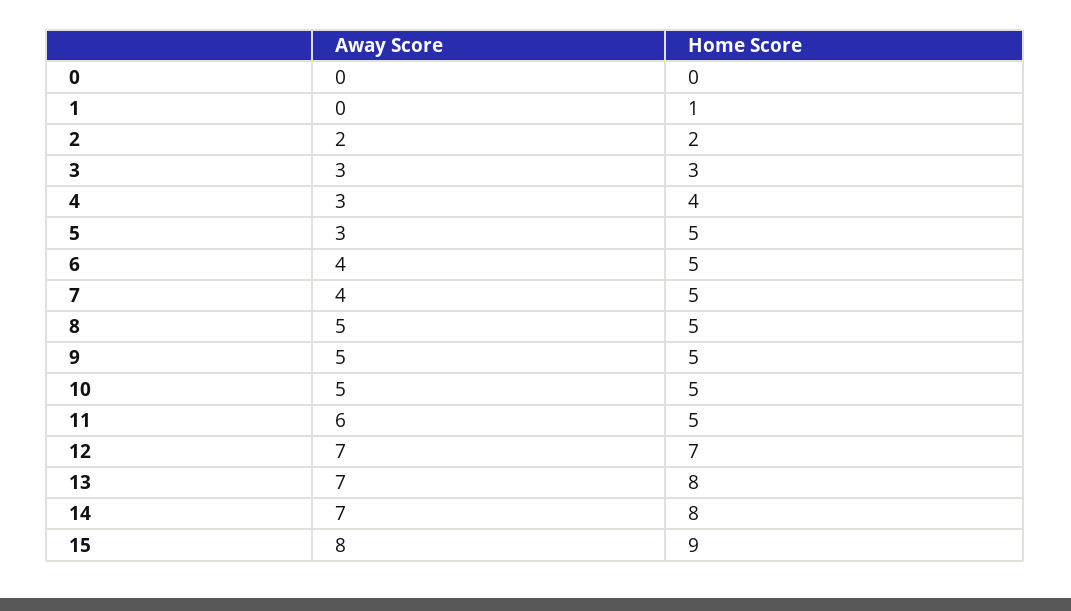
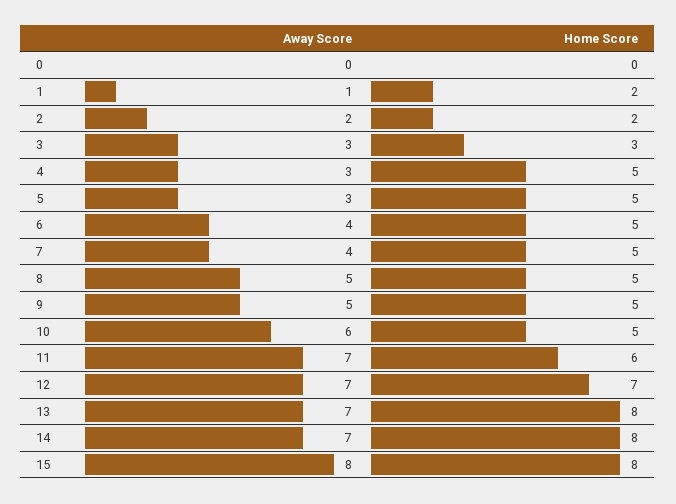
  {
    "Away Score": {
      "0": 0,
-     "1": 0,
+     "1": 1,
      "2": 2,
      "3": 3,
      "4": 3,
      "5": 3,
      "6": 4,
      "7": 4,
      "8": 5,
      "9": 5,
-     "10": 5,
+     "10": 6,
-     "11": 6,
+     "11": 7,
      "12": 7,
      "13": 7,
      "14": 7,
      "15": 8
    },
    "Home Score": {
      "0": 0,
-     "1": 1,
+     "1": 2,
      "2": 2,
      "3": 3,
-     "4": 4,
+     "4": 5,
      "5": 5,
      "6": 5,
      "7": 5,
      "8": 5,
      "9": 5,
      "10": 5,
-     "11": 5,
+     "11": 6,
      "12": 7,
      "13": 8,
      "14": 8,
-     "15": 9
+     "15": 8
    }
  }

